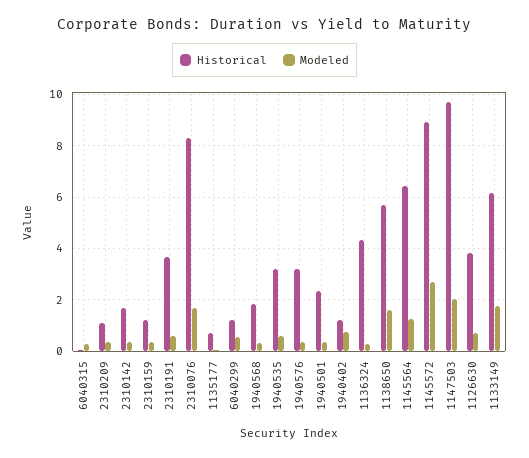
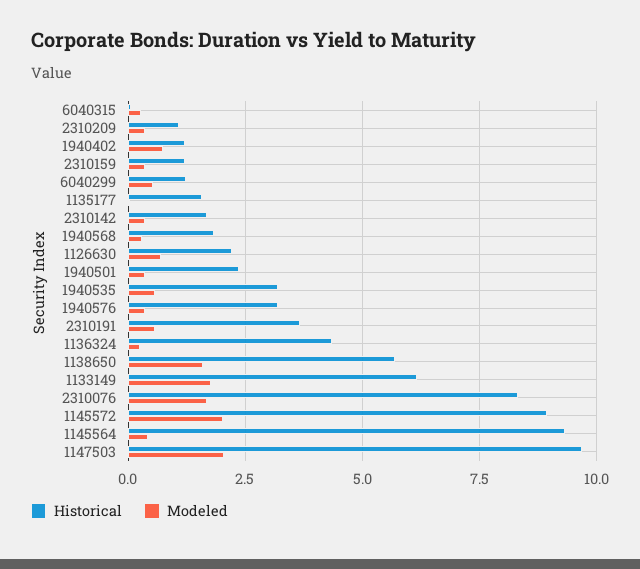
  {
    "Historical": {
      "6040315": 0,
      "2310209": 1,
      "2310142": 1.75,
      "2310159": 1.25,
      "2310191": 3.75,
      "2310076": 8.25,
-     "1135177": 0.75,
+     "1135177": 1.5,
      "6040299": 1.25,
      "1940568": 1.75,
      "1940535": 3.25,
      "1940576": 3.25,
      "1940501": 2.25,
      "1940402": 1.25,
      "1136324": 4.25,
      "1138650": 5.75,
-     "1145564": 6.5,
+     "1145564": 9.25,
      "1145572": 9,
      "1147503": 9.75,
-     "1126630": 3.75,
+     "1126630": 2.25,
      "1133149": 6.25
    },
    "Modeled": {
      "6040315": 0.25,
      "2310209": 0.25,
      "2310142": 0.25,
      "2310159": 0.25,
      "2310191": 0.5,
      "2310076": 1.75,
      "1135177": 0,
      "6040299": 0.5,
      "1940568": 0.25,
      "1940535": 0.5,
      "1940576": 0.25,
      "1940501": 0.25,
      "1940402": 0.75,
      "1136324": 0.25,
      "1138650": 1.5,
-     "1145564": 1.25,
+     "1145564": 0.5,
-     "1145572": 2.75,
+     "1145572": 2,
      "1147503": 2,
      "1126630": 0.75,
      "1133149": 1.75
    }
  }

